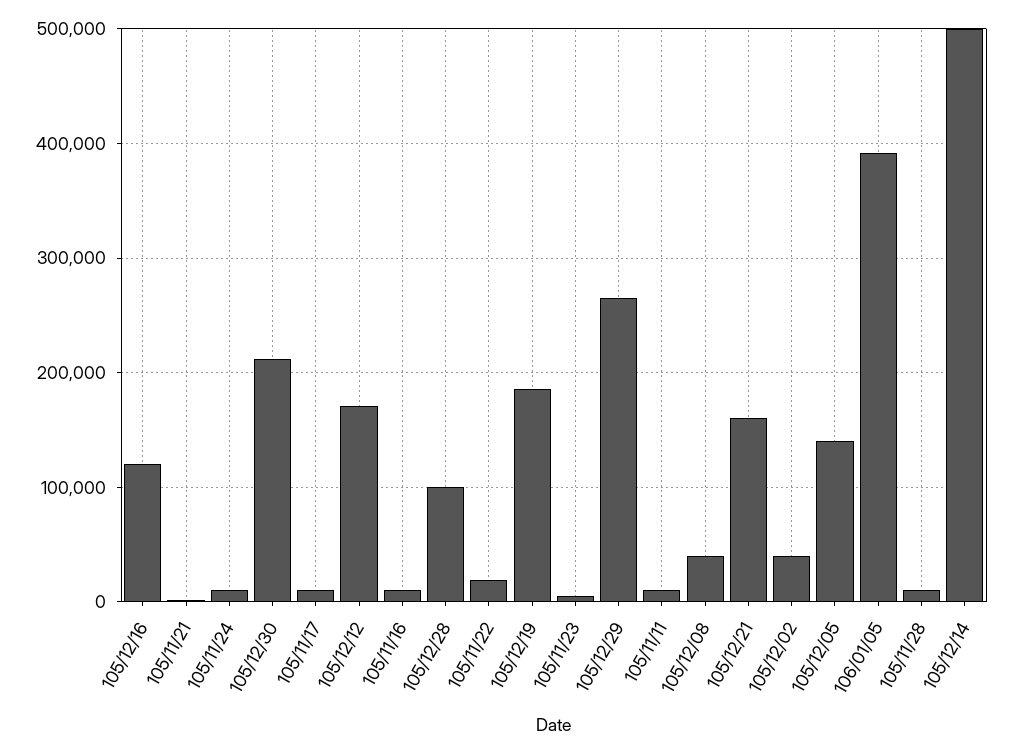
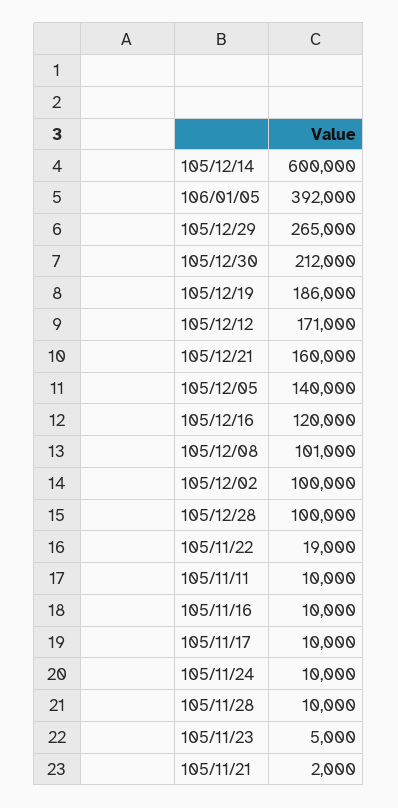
  {
    "105/12/16": 120000,
    "105/11/21": 2000,
    "105/11/24": 10000,
    "105/12/30": 212000,
    "105/11/17": 10000,
    "105/12/12": 171000,
    "105/11/16": 10000,
    "105/12/28": 100000,
    "105/11/22": 19000,
    "105/12/19": 186000,
    "105/11/23": 5000,
    "105/12/29": 265000,
    "105/11/11": 10000,
-   "105/12/08": 40000,
+   "105/12/08": 101000,
    "105/12/21": 160000,
-   "105/12/02": 40000,
+   "105/12/02": 100000,
    "105/12/05": 140000,
    "106/01/05": 392000,
    "105/11/28": 10000,
-   "105/12/14": 500000
+   "105/12/14": 600000
  }

